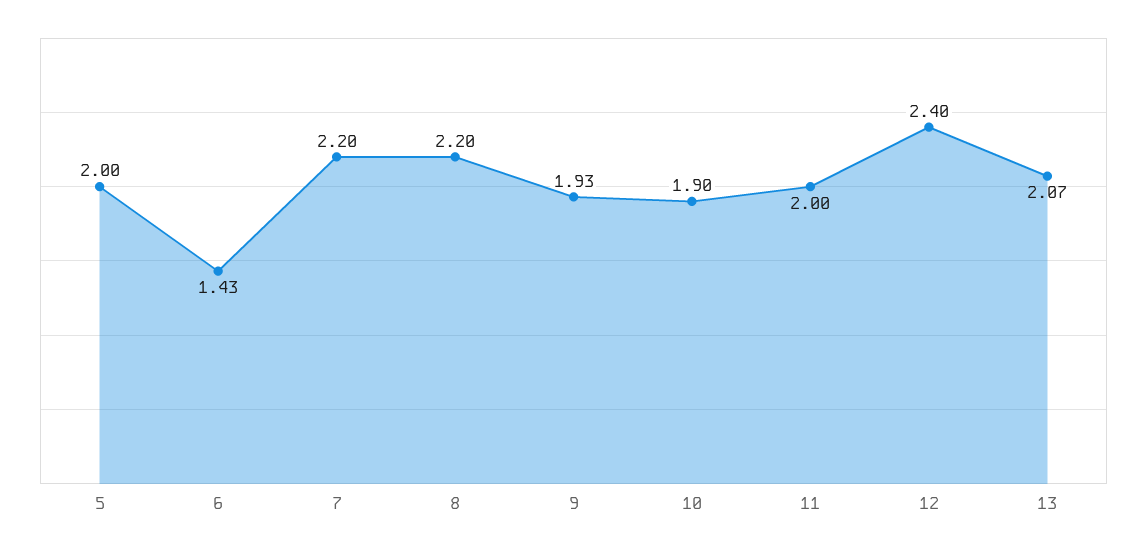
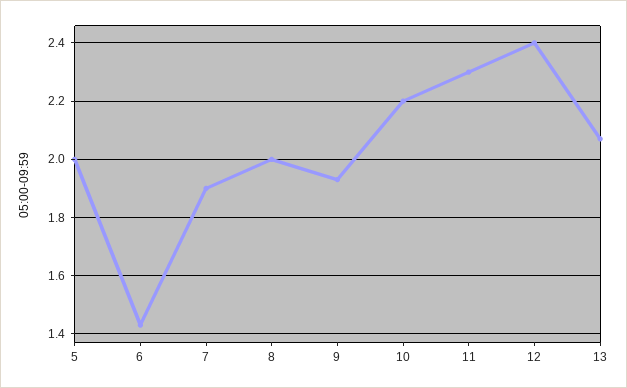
  {
    "5": 2,
    "6": 1.43,
-   "7": 2.2,
+   "7": 1.9,
-   "8": 2.2,
+   "8": 2,
    "9": 1.93,
-   "10": 1.9,
+   "10": 2.2,
-   "11": 2,
+   "11": 2.3,
    "12": 2.4,
    "13": 2.07
  }

